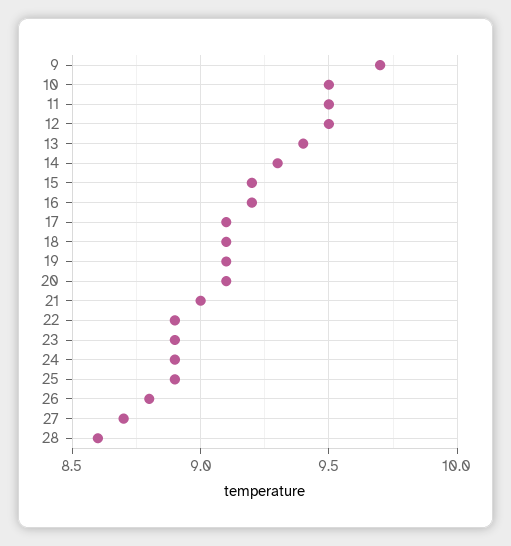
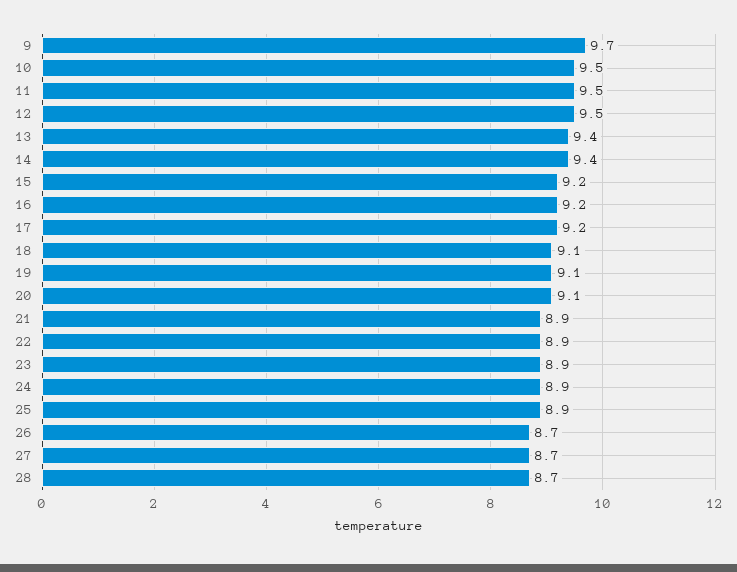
  {
    "9": 9.7,
    "10": 9.5,
    "11": 9.5,
    "12": 9.5,
    "13": 9.4,
-   "14": 9.3,
+   "14": 9.4,
    "15": 9.2,
    "16": 9.2,
-   "17": 9.1,
+   "17": 9.2,
    "18": 9.1,
    "19": 9.1,
    "20": 9.1,
-   "21": 9,
+   "21": 8.9,
    "22": 8.9,
    "23": 8.9,
    "24": 8.9,
    "25": 8.9,
-   "26": 8.8,
+   "26": 8.7,
    "27": 8.7,
-   "28": 8.6
+   "28": 8.7
  }

